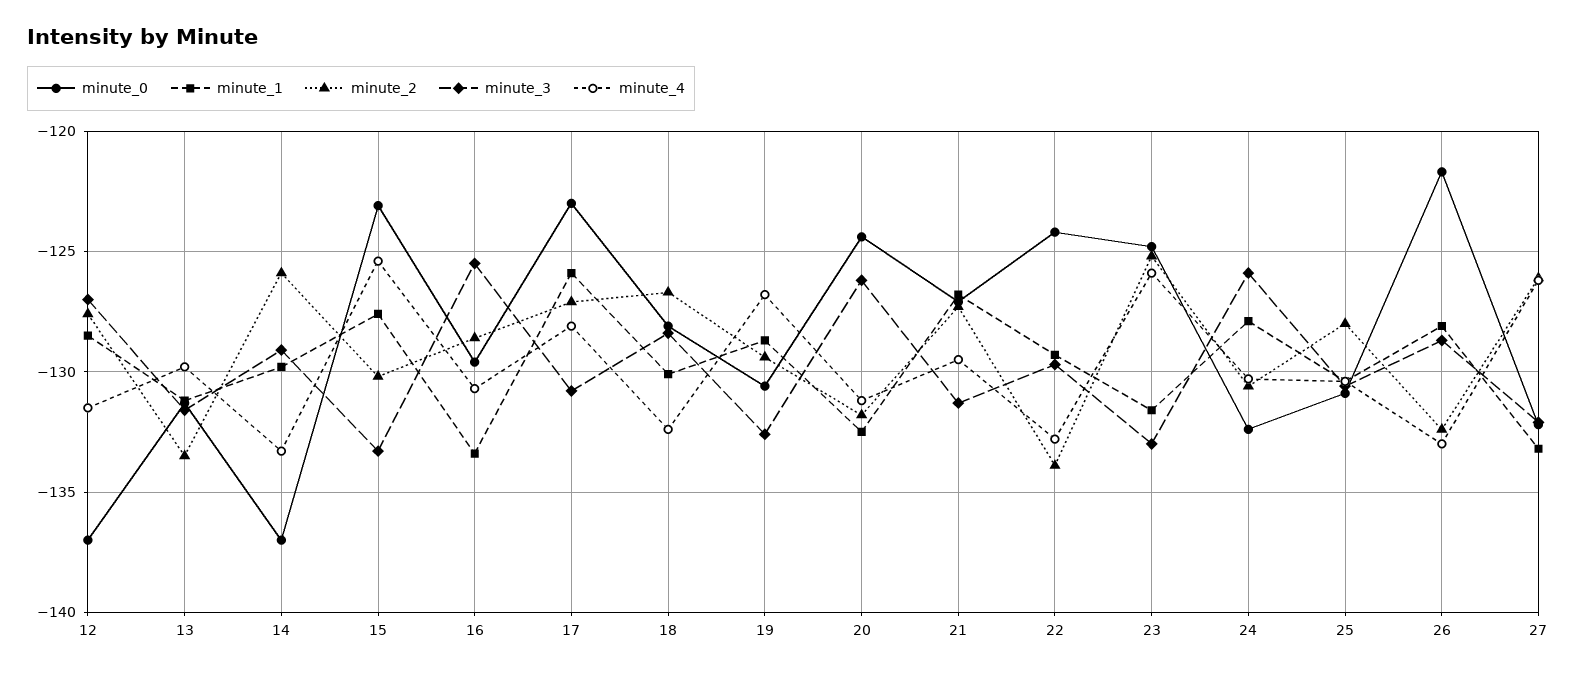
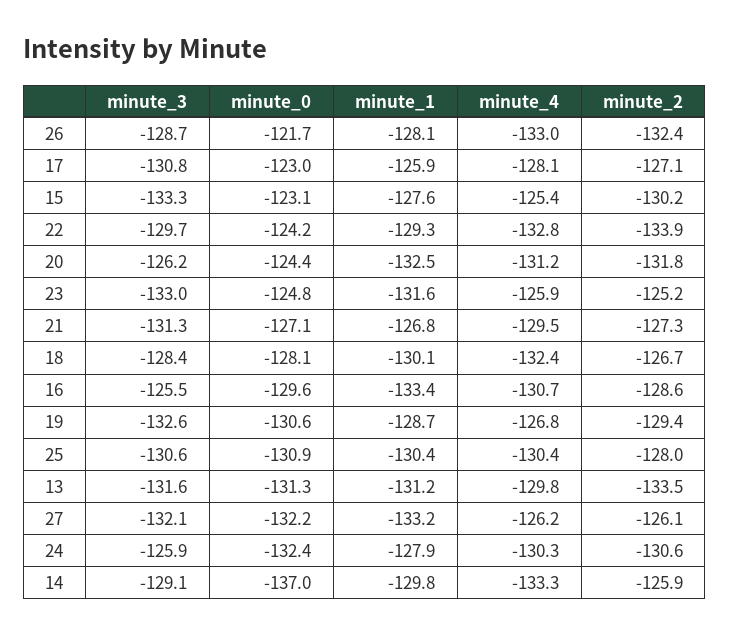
  {
    "minute_0": {
-     "12": -137,
      "13": -131.3,
      "14": -137,
      "15": -123.1,
      "16": -129.6,
      "17": -123,
      "18": -128.1,
      "19": -130.6,
      "20": -124.4,
      "21": -127.1,
      "22": -124.2,
      "23": -124.8,
      "24": -132.4,
      "25": -130.9,
      "26": -121.7,
      "27": -132.2
    },
    "minute_1": {
-     "12": -128.5,
      "13": -131.2,
      "14": -129.8,
      "15": -127.6,
      "16": -133.4,
      "17": -125.9,
      "18": -130.1,
      "19": -128.7,
      "20": -132.5,
      "21": -126.8,
      "22": -129.3,
      "23": -131.6,
      "24": -127.9,
      "25": -130.4,
      "26": -128.1,
      "27": -133.2
    },
    "minute_2": {
-     "12": -127.5,
      "13": -133.5,
      "14": -125.9,
      "15": -130.2,
      "16": -128.6,
      "17": -127.1,
      "18": -126.7,
      "19": -129.4,
      "20": -131.8,
      "21": -127.3,
      "22": -133.9,
      "23": -125.2,
      "24": -130.6,
      "25": -128,
      "26": -132.4,
      "27": -126.1
    },
    "minute_3": {
-     "12": -127,
      "13": -131.6,
      "14": -129.1,
      "15": -133.3,
      "16": -125.5,
      "17": -130.8,
      "18": -128.4,
      "19": -132.6,
      "20": -126.2,
      "21": -131.3,
      "22": -129.7,
      "23": -133,
      "24": -125.9,
      "25": -130.6,
      "26": -128.7,
      "27": -132.1
    },
    "minute_4": {
-     "12": -131.5,
      "13": -129.8,
      "14": -133.3,
      "15": -125.4,
      "16": -130.7,
      "17": -128.1,
      "18": -132.4,
      "19": -126.8,
      "20": -131.2,
      "21": -129.5,
      "22": -132.8,
      "23": -125.9,
      "24": -130.3,
      "25": -130.4,
      "26": -133,
      "27": -126.2
    }
  }

